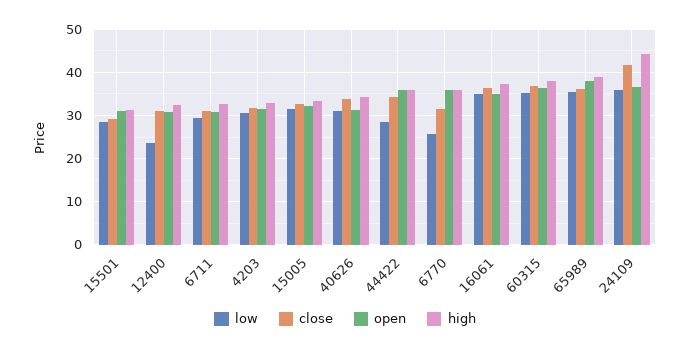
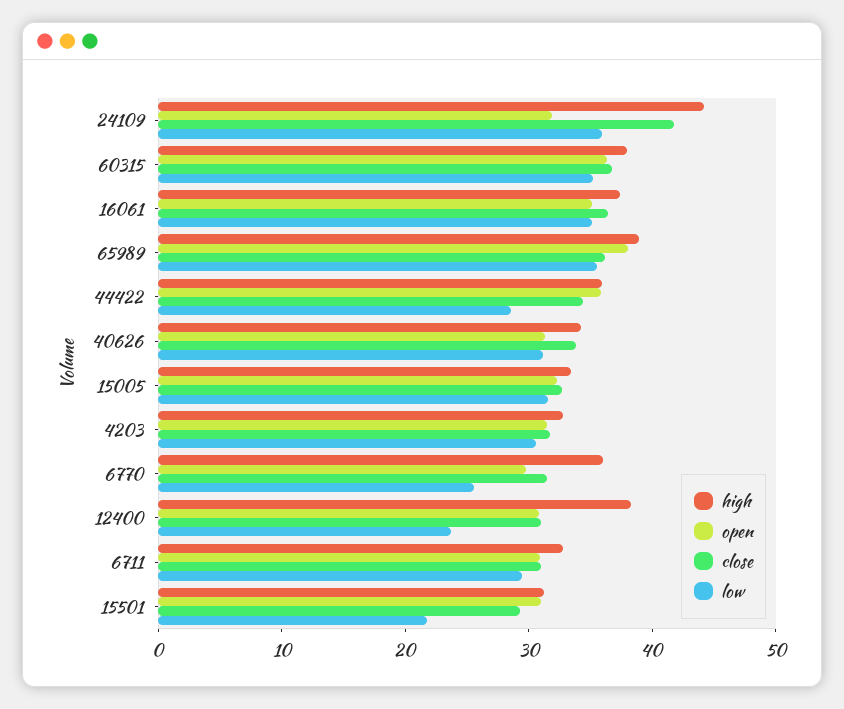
  {
    "low": {
-     "15501": 28,
+     "15501": 22,
      "12400": 24,
      "6711": 30,
      "4203": 30,
      "15005": 32,
      "40626": 32,
      "44422": 28,
      "6770": 26,
      "16061": 36,
      "60315": 36,
      "65989": 36,
      "24109": 36
    },
    "close": {
      "15501": 30,
      "12400": 32,
      "6711": 30,
      "4203": 32,
      "15005": 32,
      "40626": 34,
      "44422": 34,
      "6770": 32,
      "16061": 36,
      "60315": 36,
      "65989": 36,
      "24109": 42
    },
    "open": {
      "15501": 30,
      "12400": 30,
      "6711": 30,
      "4203": 32,
      "15005": 32,
      "40626": 32,
      "44422": 36,
-     "6770": 36,
+     "6770": 30,
      "16061": 36,
      "60315": 36,
      "65989": 38,
-     "24109": 36
+     "24109": 32
    },
    "high": {
      "15501": 32,
-     "12400": 32,
+     "12400": 38,
      "6711": 32,
      "4203": 32,
      "15005": 34,
      "40626": 34,
      "44422": 36,
      "6770": 36,
      "16061": 38,
      "60315": 38,
      "65989": 38,
      "24109": 44
    }
  }

